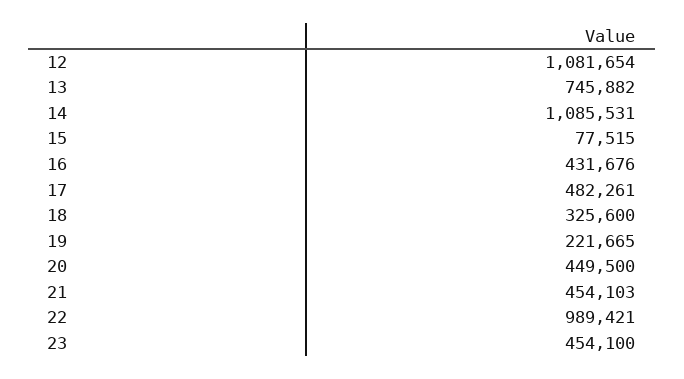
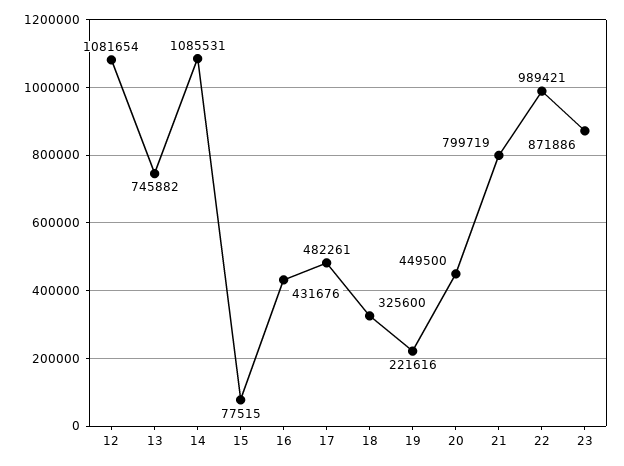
  {
    "12": 1081654,
    "13": 745882,
    "14": 1085531,
    "15": 77515,
    "16": 431676,
    "17": 482261,
    "18": 325600,
-   "19": 221665,
+   "19": 221616,
    "20": 449500,
-   "21": 454103,
+   "21": 799719,
    "22": 989421,
-   "23": 454100
+   "23": 871886
  }

